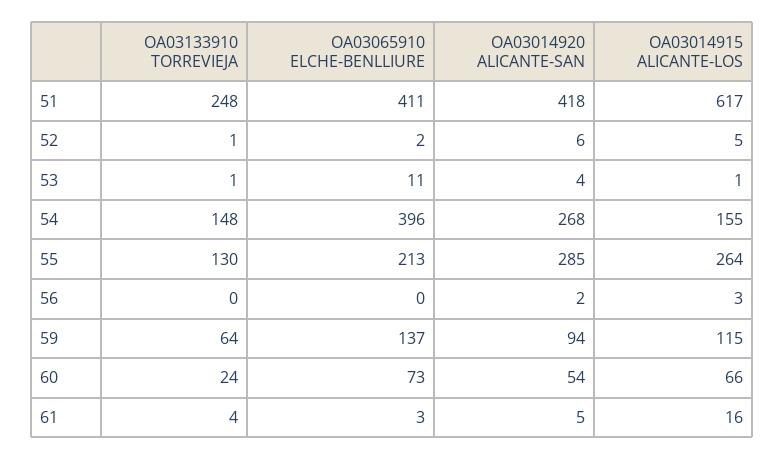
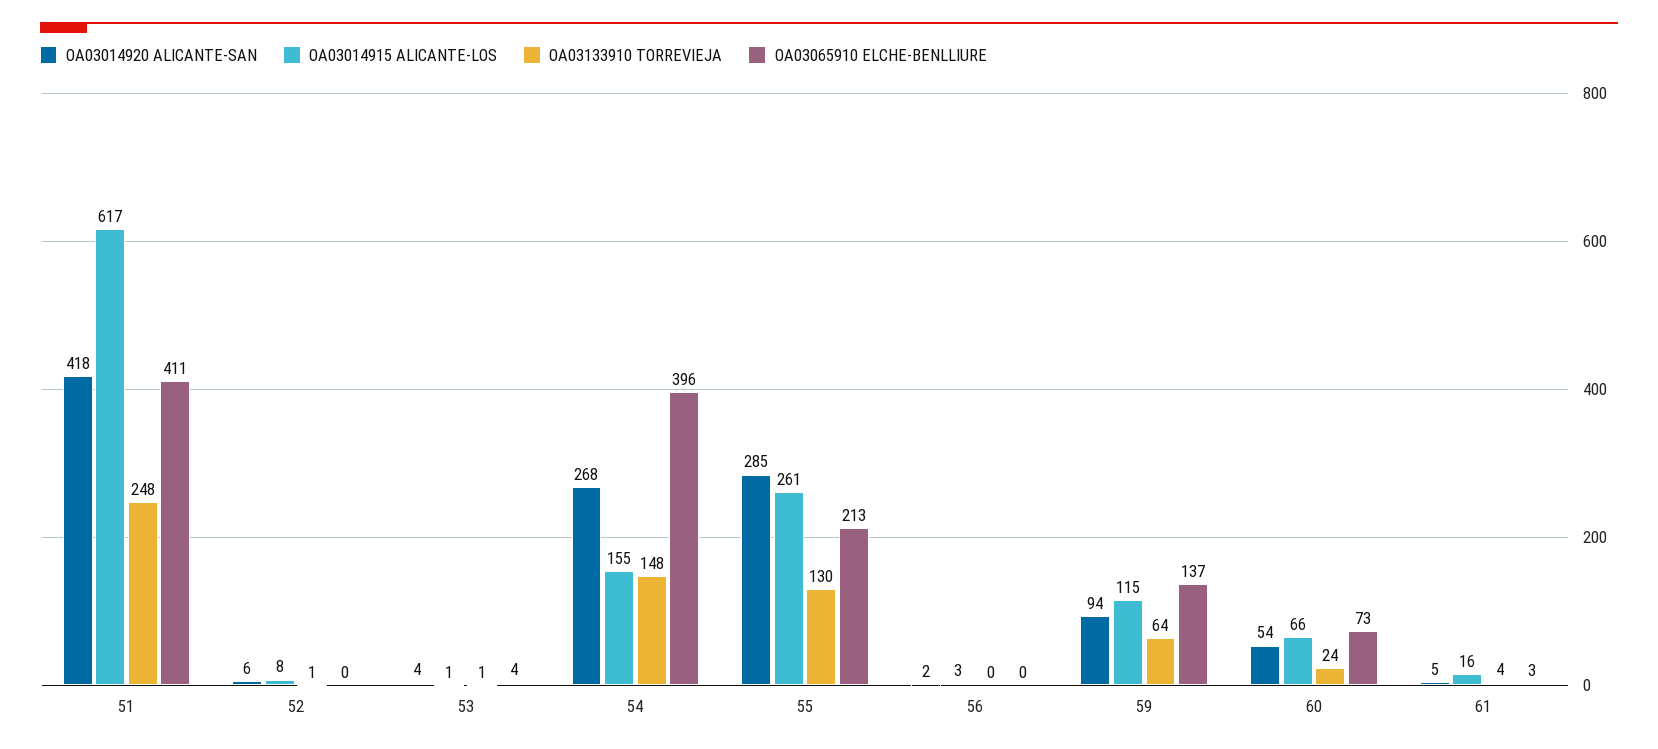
  {
    "OA03133910 TORREVIEJA": {
      "51": 248,
      "52": 1,
      "53": 1,
      "54": 148,
      "55": 130,
      "56": 0,
      "59": 64,
      "60": 24,
      "61": 4
    },
    "OA03065910 ELCHE-BENLLIURE": {
      "51": 411,
-     "52": 2,
+     "52": 0,
-     "53": 11,
+     "53": 4,
      "54": 396,
      "55": 213,
      "56": 0,
      "59": 137,
      "60": 73,
      "61": 3
    },
    "OA03014920 ALICANTE-SAN": {
      "51": 418,
      "52": 6,
      "53": 4,
      "54": 268,
      "55": 285,
      "56": 2,
      "59": 94,
      "60": 54,
      "61": 5
    },
    "OA03014915 ALICANTE-LOS": {
      "51": 617,
-     "52": 5,
+     "52": 8,
      "53": 1,
      "54": 155,
-     "55": 264,
+     "55": 261,
      "56": 3,
      "59": 115,
      "60": 66,
      "61": 16
    }
  }

